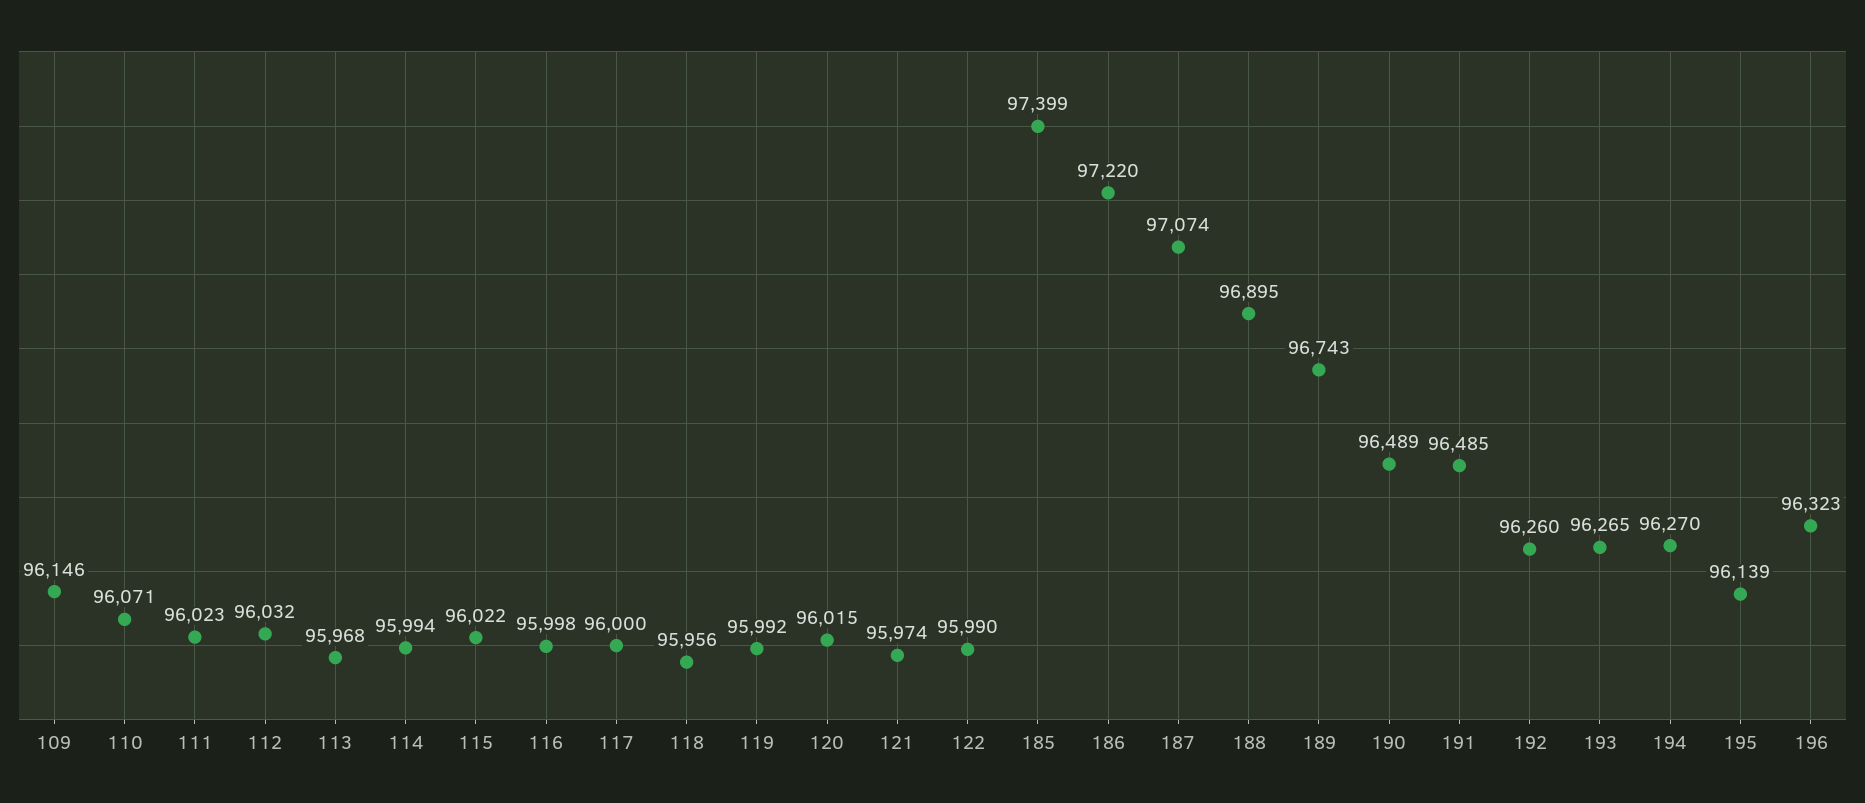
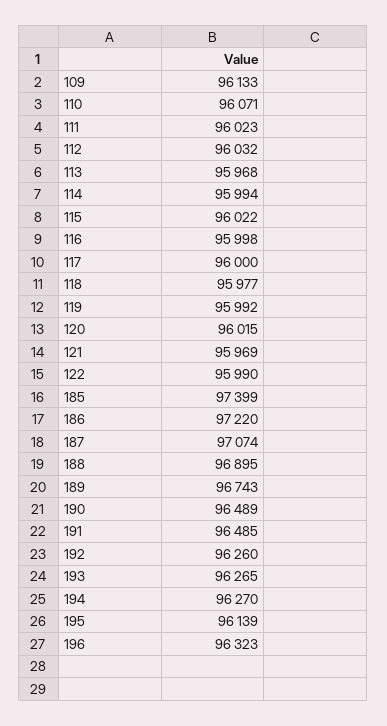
  {
-   "109": 96146,
+   "109": 96133,
    "110": 96071,
    "111": 96023,
    "112": 96032,
    "113": 95968,
    "114": 95994,
    "115": 96022,
    "116": 95998,
    "117": 96000,
-   "118": 95956,
+   "118": 95977,
    "119": 95992,
    "120": 96015,
-   "121": 95974,
+   "121": 95969,
    "122": 95990,
    "185": 97399,
    "186": 97220,
    "187": 97074,
    "188": 96895,
    "189": 96743,
    "190": 96489,
    "191": 96485,
    "192": 96260,
    "193": 96265,
    "194": 96270,
    "195": 96139,
    "196": 96323
  }

